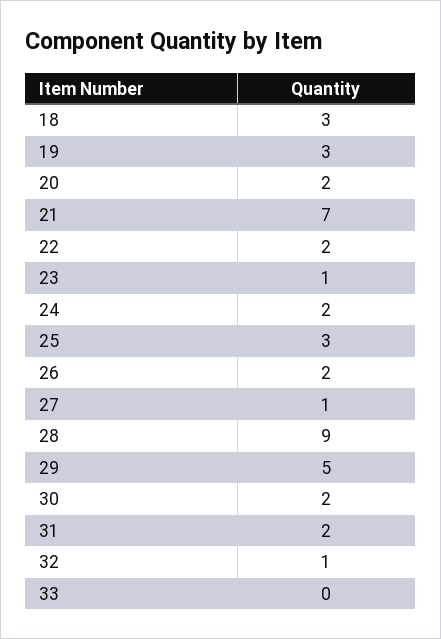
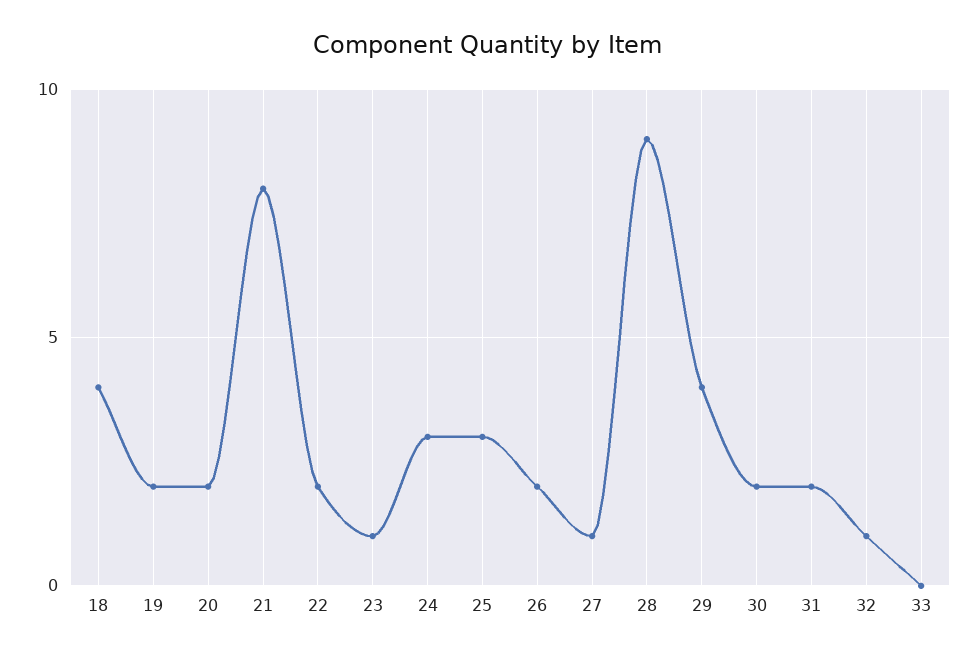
  {
-   "18": 3,
+   "18": 4,
-   "19": 3,
+   "19": 2,
    "20": 2,
-   "21": 7,
+   "21": 8,
    "22": 2,
    "23": 1,
-   "24": 2,
+   "24": 3,
    "25": 3,
    "26": 2,
    "27": 1,
    "28": 9,
-   "29": 5,
+   "29": 4,
    "30": 2,
    "31": 2,
    "32": 1,
    "33": 0
  }

